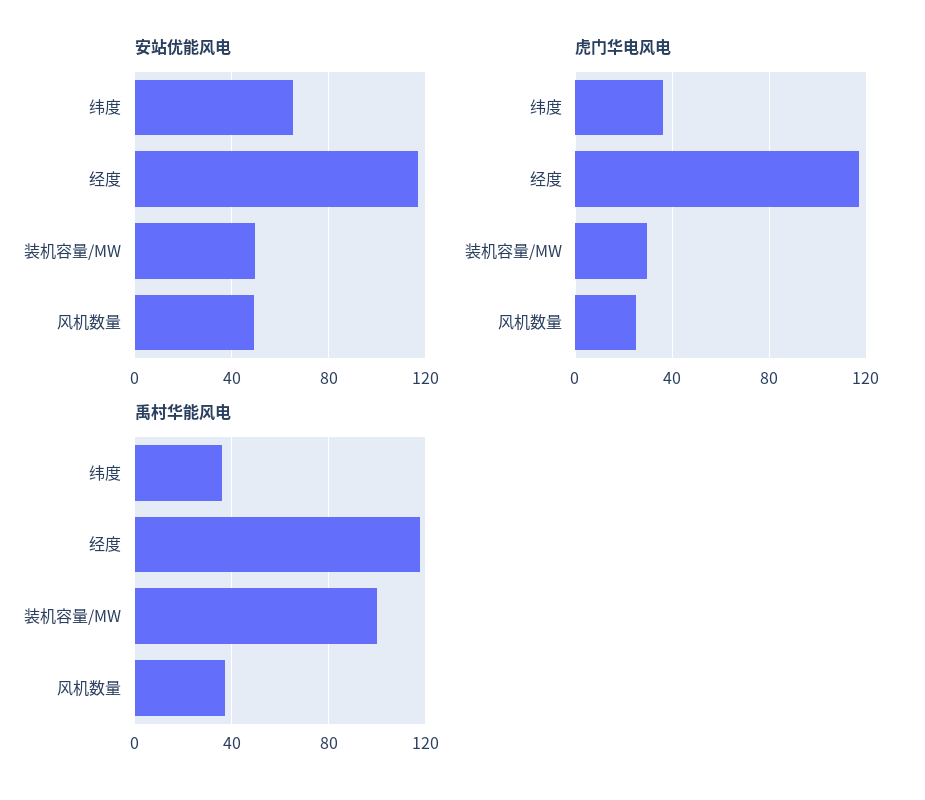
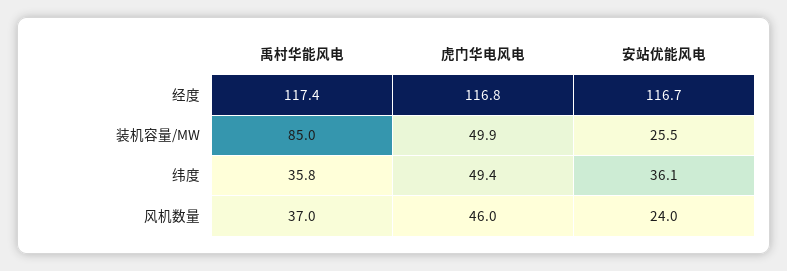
  {
    "安站优能风电": {
-     "纬度": 65,
+     "纬度": 36.1,
      "经度": 116.7,
-     "装机容量/MW": 50,
+     "装机容量/MW": 25.5,
-     "风机数量": 50
+     "风机数量": 24
    },
    "虎门华电风电": {
-     "纬度": 35,
+     "纬度": 49.4,
      "经度": 116.8,
-     "装机容量/MW": 30,
+     "装机容量/MW": 49.9,
-     "风机数量": 25
+     "风机数量": 46
    },
    "禹村华能风电": {
      "纬度": 35.8,
      "经度": 117.4,
-     "装机容量/MW": 100,
+     "装机容量/MW": 85,
      "风机数量": 37
    }
  }

